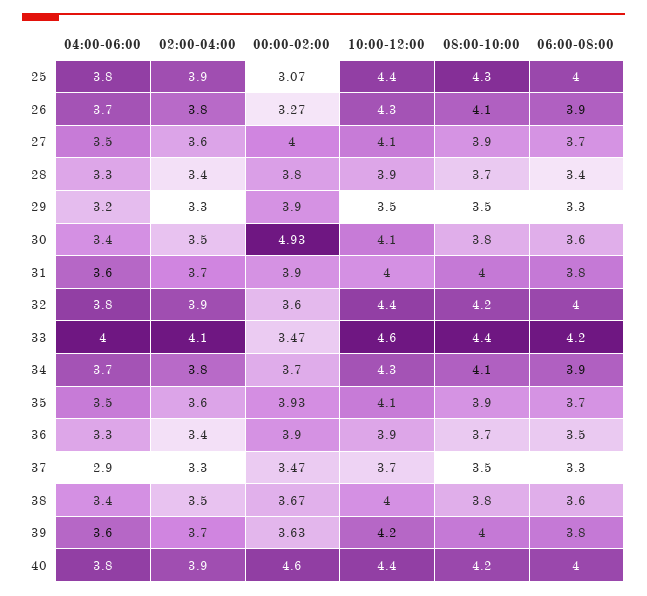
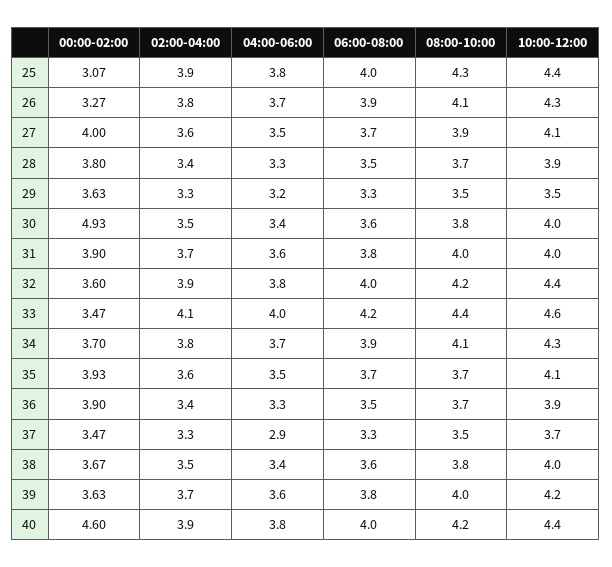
  {
    "04:00-06:00": {
      "25": 3.8,
      "26": 3.7,
      "27": 3.5,
      "28": 3.3,
      "29": 3.2,
      "30": 3.4,
      "31": 3.6,
      "32": 3.8,
      "33": 4,
      "34": 3.7,
      "35": 3.5,
      "36": 3.3,
      "37": 2.9,
      "38": 3.4,
      "39": 3.6,
      "40": 3.8
    },
    "02:00-04:00": {
      "25": 3.9,
      "26": 3.8,
      "27": 3.6,
      "28": 3.4,
      "29": 3.3,
      "30": 3.5,
      "31": 3.7,
      "32": 3.9,
      "33": 4.1,
      "34": 3.8,
      "35": 3.6,
      "36": 3.4,
      "37": 3.3,
      "38": 3.5,
      "39": 3.7,
      "40": 3.9
    },
    "00:00-02:00": {
      "25": 3.07,
      "26": 3.27,
      "27": 4,
      "28": 3.8,
-     "29": 3.9,
+     "29": 3.63,
      "30": 4.93,
      "31": 3.9,
      "32": 3.6,
      "33": 3.47,
      "34": 3.7,
      "35": 3.93,
      "36": 3.9,
      "37": 3.47,
      "38": 3.67,
      "39": 3.63,
      "40": 4.6
    },
    "10:00-12:00": {
      "25": 4.4,
      "26": 4.3,
      "27": 4.1,
      "28": 3.9,
      "29": 3.5,
-     "30": 4.1,
+     "30": 4,
      "31": 4,
      "32": 4.4,
      "33": 4.6,
      "34": 4.3,
      "35": 4.1,
      "36": 3.9,
      "37": 3.7,
      "38": 4,
      "39": 4.2,
      "40": 4.4
    },
    "08:00-10:00": {
      "25": 4.3,
      "26": 4.1,
      "27": 3.9,
      "28": 3.7,
      "29": 3.5,
      "30": 3.8,
      "31": 4,
      "32": 4.2,
      "33": 4.4,
      "34": 4.1,
-     "35": 3.9,
+     "35": 3.7,
      "36": 3.7,
      "37": 3.5,
      "38": 3.8,
      "39": 4,
      "40": 4.2
    },
    "06:00-08:00": {
      "25": 4,
      "26": 3.9,
      "27": 3.7,
-     "28": 3.4,
+     "28": 3.5,
      "29": 3.3,
      "30": 3.6,
      "31": 3.8,
      "32": 4,
      "33": 4.2,
      "34": 3.9,
      "35": 3.7,
      "36": 3.5,
      "37": 3.3,
      "38": 3.6,
      "39": 3.8,
      "40": 4
    }
  }

